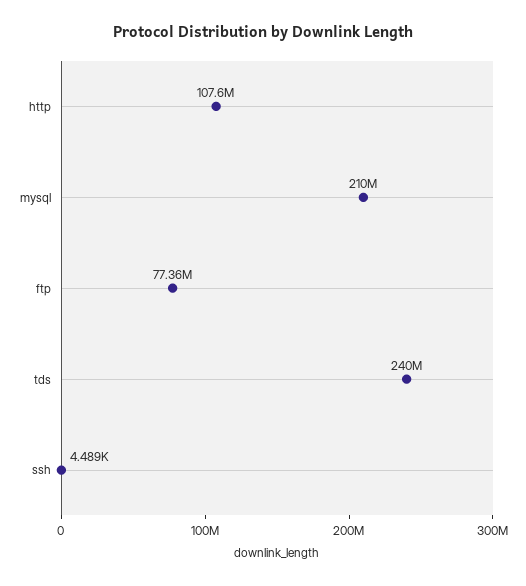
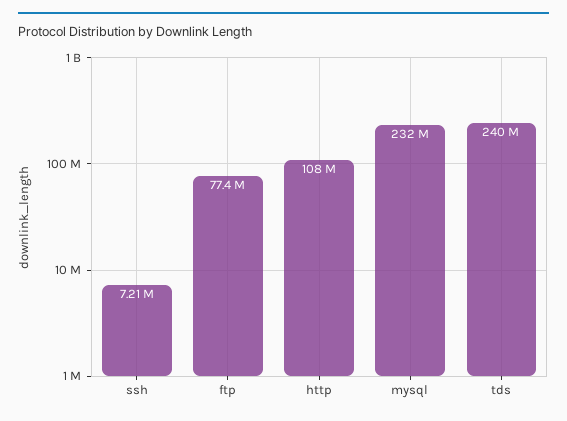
  {
    "http": 107600000,
-   "mysql": 210000000,
+   "mysql": 232000000,
    "ftp": 77360000,
    "tds": 240000000,
-   "ssh": 4489
+   "ssh": 7210000
  }

